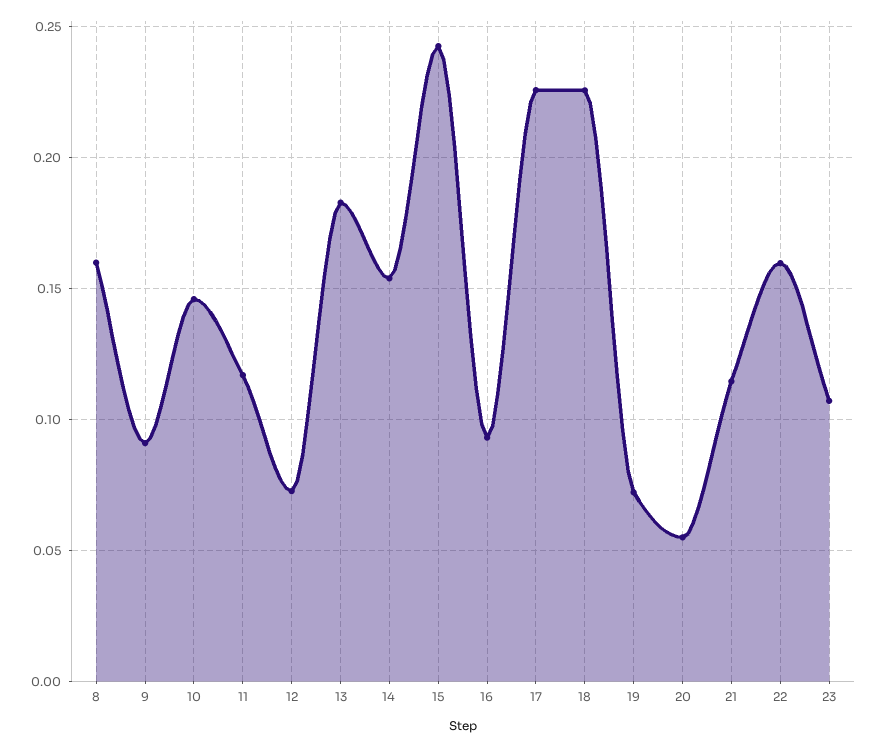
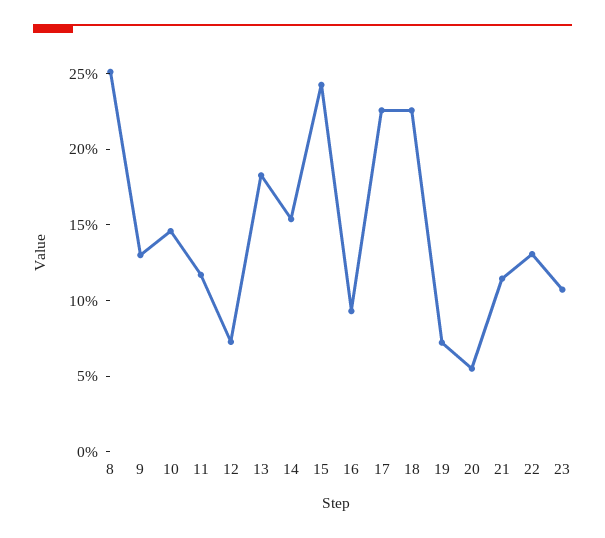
  {
-   "8": 0.16,
+   "8": 0.25,
-   "9": 0.09,
+   "9": 0.13,
    "10": 0.145,
    "11": 0.115,
    "12": 0.075,
    "13": 0.185,
    "14": 0.155,
    "15": 0.245,
    "16": 0.095,
    "17": 0.225,
    "18": 0.225,
    "19": 0.07,
    "20": 0.055,
    "21": 0.115,
-   "22": 0.16,
+   "22": 0.13,
    "23": 0.105
  }

